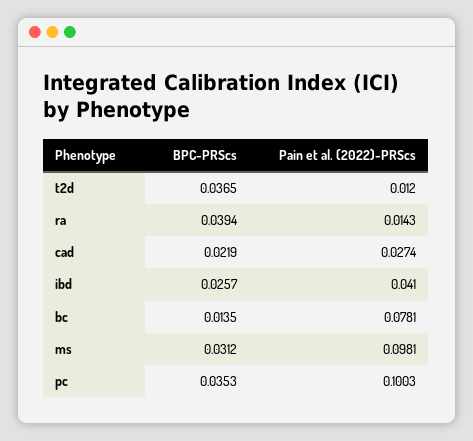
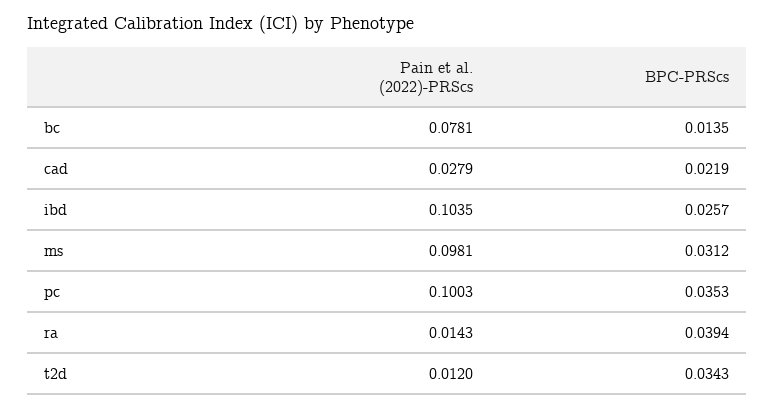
  {
    "BPC-PRScs": {
-     "t2d": 0.0365,
+     "t2d": 0.0343,
      "ra": 0.0394,
      "cad": 0.0219,
      "ibd": 0.0257,
      "bc": 0.0135,
      "ms": 0.0312,
      "pc": 0.0353
    },
    "Pain et al. (2022)-PRScs": {
      "t2d": 0.012,
      "ra": 0.0143,
-     "cad": 0.0274,
+     "cad": 0.0279,
-     "ibd": 0.041,
+     "ibd": 0.1035,
      "bc": 0.0781,
      "ms": 0.0981,
      "pc": 0.1003
    }
  }

